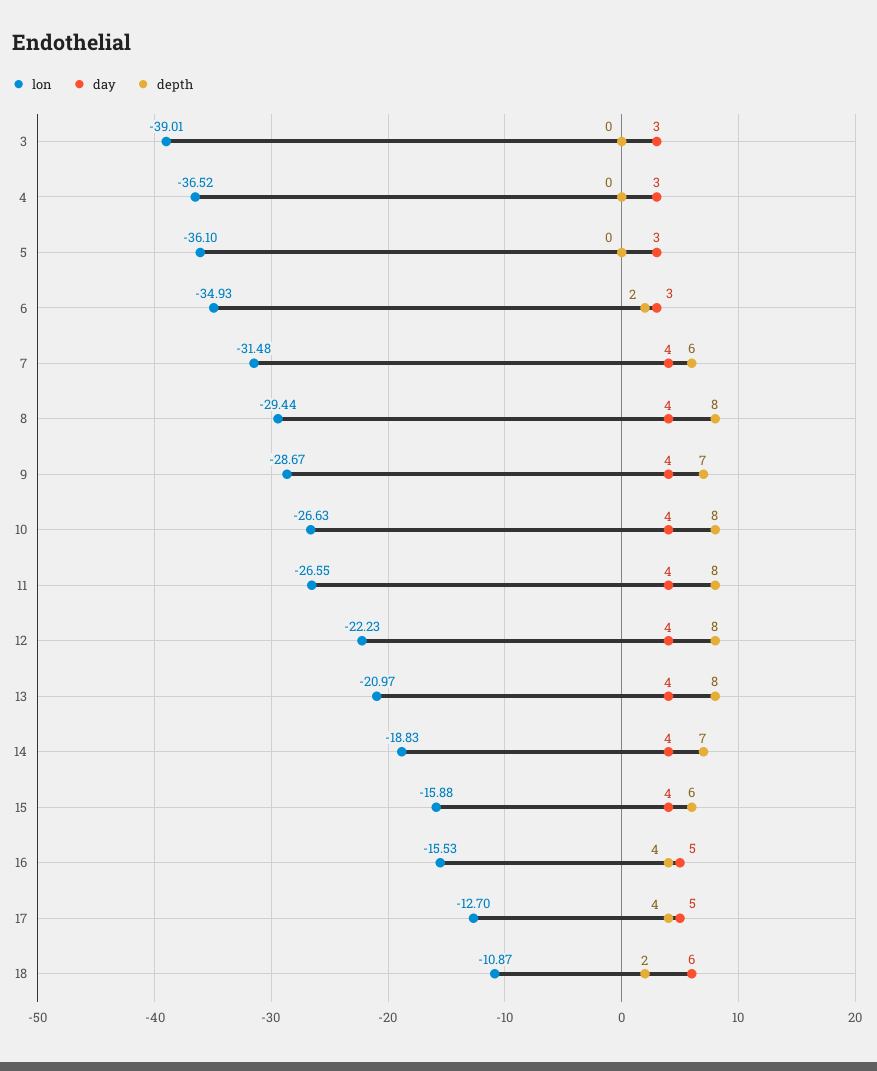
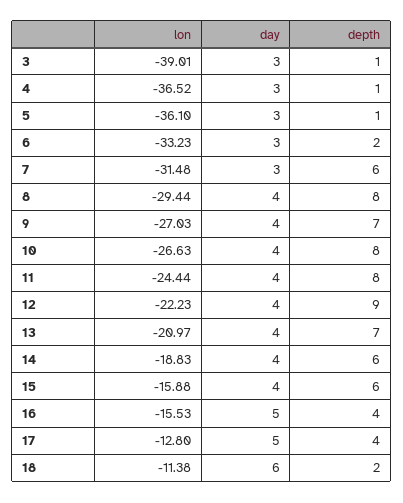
  {
    "lon": {
      "3": -39.01,
      "4": -36.52,
      "5": -36.1,
-     "6": -34.93,
+     "6": -33.23,
      "7": -31.48,
      "8": -29.44,
-     "9": -28.67,
+     "9": -27.03,
      "10": -26.63,
-     "11": -26.55,
+     "11": -24.44,
      "12": -22.23,
      "13": -20.97,
      "14": -18.83,
      "15": -15.88,
      "16": -15.53,
-     "17": -12.7,
+     "17": -12.8,
-     "18": -10.87
+     "18": -11.38
    },
    "day": {
      "3": 3,
      "4": 3,
      "5": 3,
      "6": 3,
-     "7": 4,
+     "7": 3,
      "8": 4,
      "9": 4,
      "10": 4,
      "11": 4,
      "12": 4,
      "13": 4,
      "14": 4,
      "15": 4,
      "16": 5,
      "17": 5,
      "18": 6
    },
    "depth": {
-     "3": 0,
+     "3": 1,
-     "4": 0,
+     "4": 1,
-     "5": 0,
+     "5": 1,
      "6": 2,
      "7": 6,
      "8": 8,
      "9": 7,
      "10": 8,
      "11": 8,
-     "12": 8,
+     "12": 9,
-     "13": 8,
+     "13": 7,
-     "14": 7,
+     "14": 6,
      "15": 6,
      "16": 4,
      "17": 4,
      "18": 2
    }
  }

